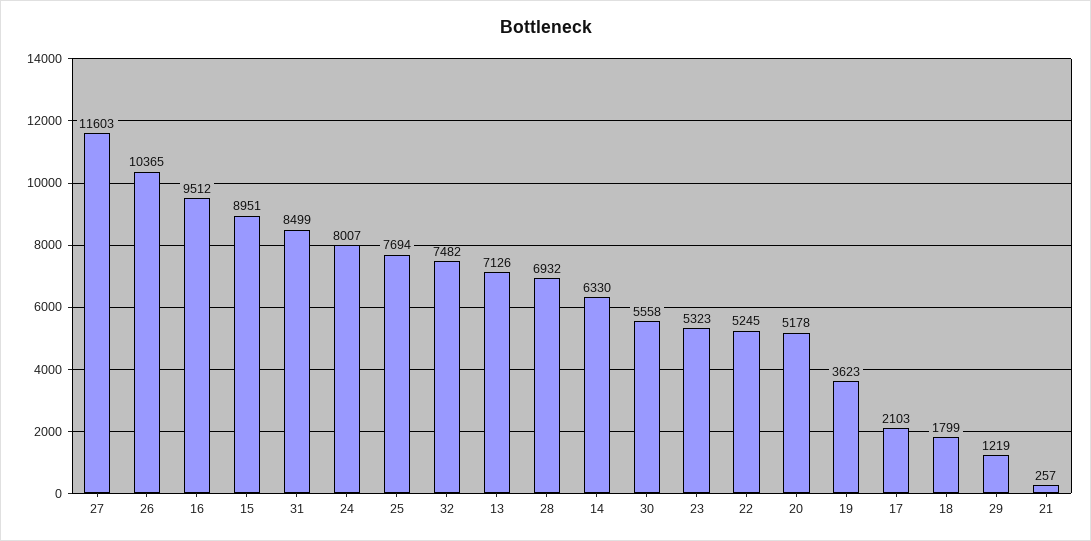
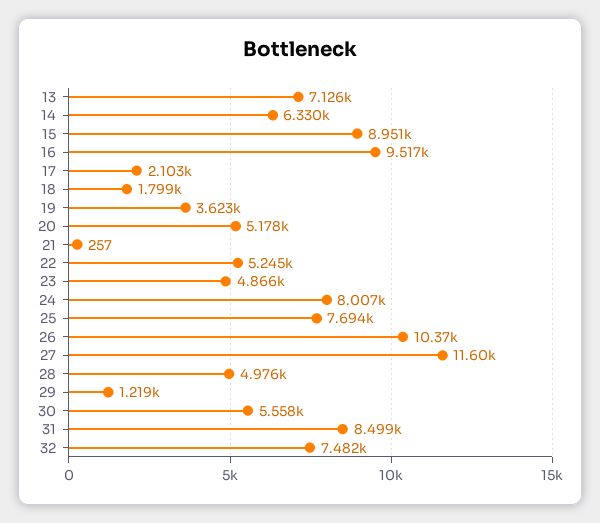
  {
    "27": 11603,
    "26": 10365,
-   "16": 9512,
+   "16": 9517,
    "15": 8951,
    "31": 8499,
    "24": 8007,
    "25": 7694,
    "32": 7482,
    "13": 7126,
-   "28": 6932,
+   "28": 4976,
    "14": 6330,
    "30": 5558,
-   "23": 5323,
+   "23": 4866,
    "22": 5245,
    "20": 5178,
    "19": 3623,
    "17": 2103,
    "18": 1799,
    "29": 1219,
    "21": 257
  }

